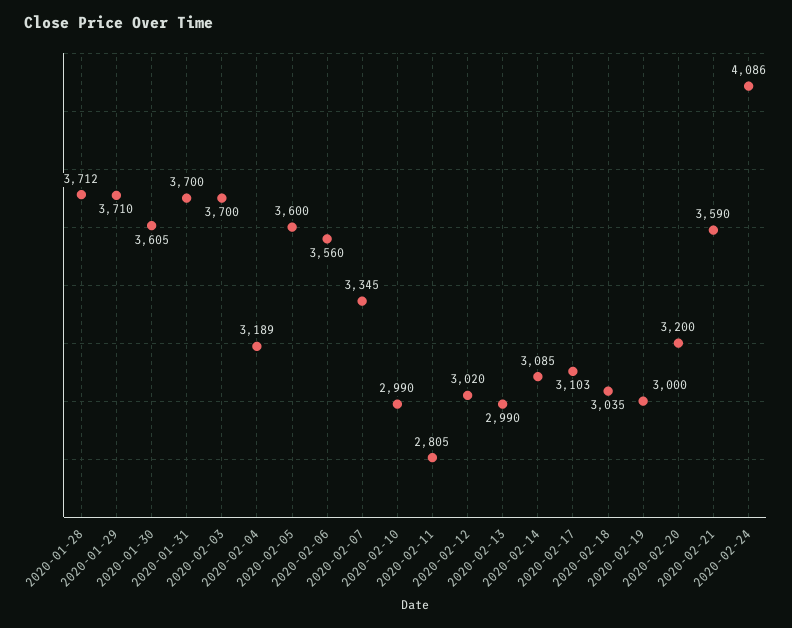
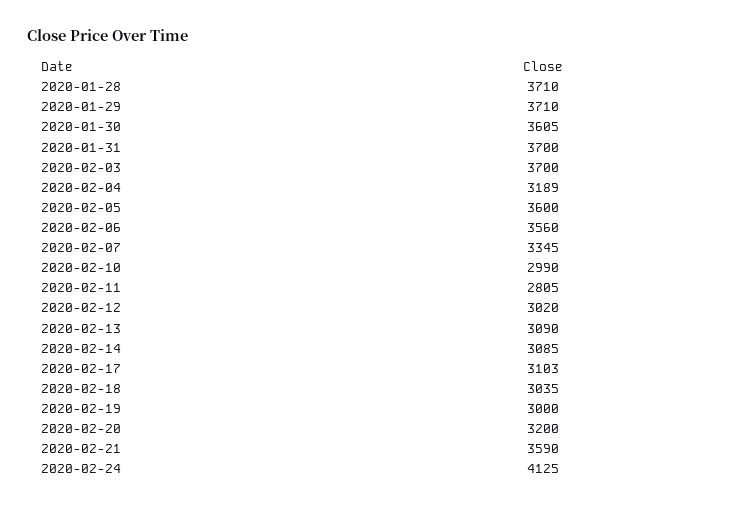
  {
-   "2020-01-28": 3712,
+   "2020-01-28": 3710,
    "2020-01-29": 3710,
    "2020-01-30": 3605,
    "2020-01-31": 3700,
    "2020-02-03": 3700,
    "2020-02-04": 3189,
    "2020-02-05": 3600,
    "2020-02-06": 3560,
    "2020-02-07": 3345,
    "2020-02-10": 2990,
    "2020-02-11": 2805,
    "2020-02-12": 3020,
-   "2020-02-13": 2990,
+   "2020-02-13": 3090,
    "2020-02-14": 3085,
    "2020-02-17": 3103,
    "2020-02-18": 3035,
    "2020-02-19": 3000,
    "2020-02-20": 3200,
    "2020-02-21": 3590,
-   "2020-02-24": 4086
+   "2020-02-24": 4125
  }

